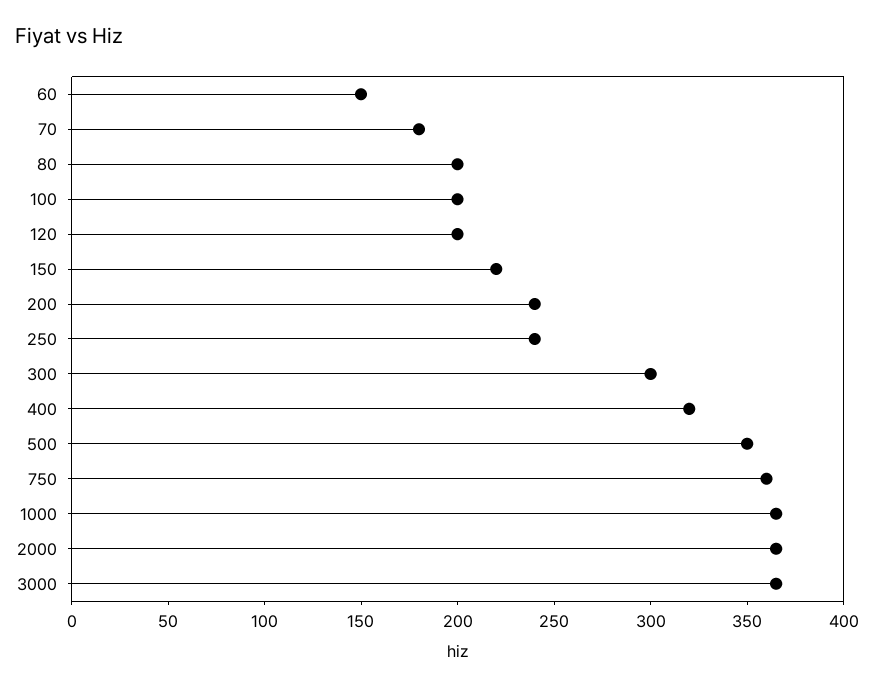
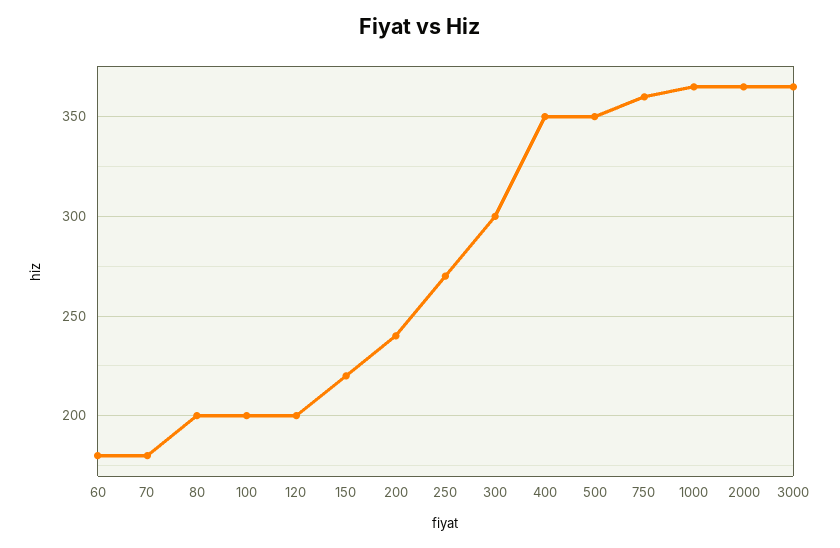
  {
-   "60": 150,
+   "60": 180,
    "70": 180,
    "80": 200,
    "100": 200,
    "120": 200,
    "150": 220,
    "200": 240,
-   "250": 240,
+   "250": 270,
    "300": 300,
-   "400": 320,
+   "400": 350,
    "500": 350,
    "750": 360,
    "1000": 365,
    "2000": 365,
    "3000": 365
  }

